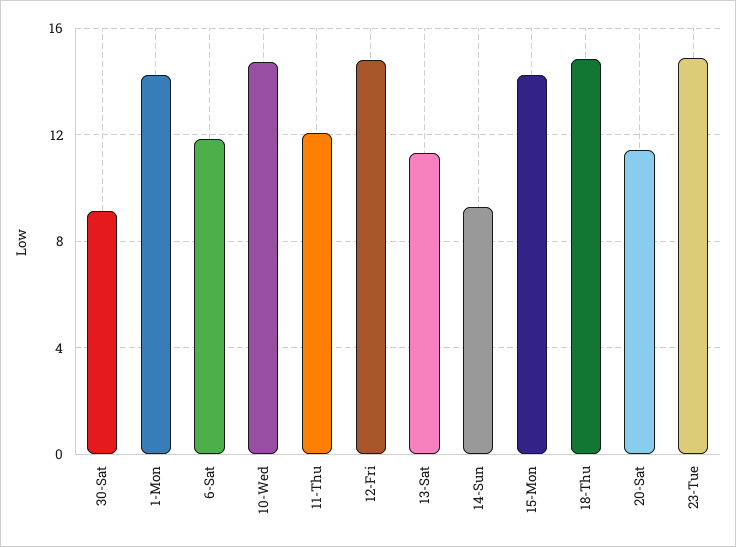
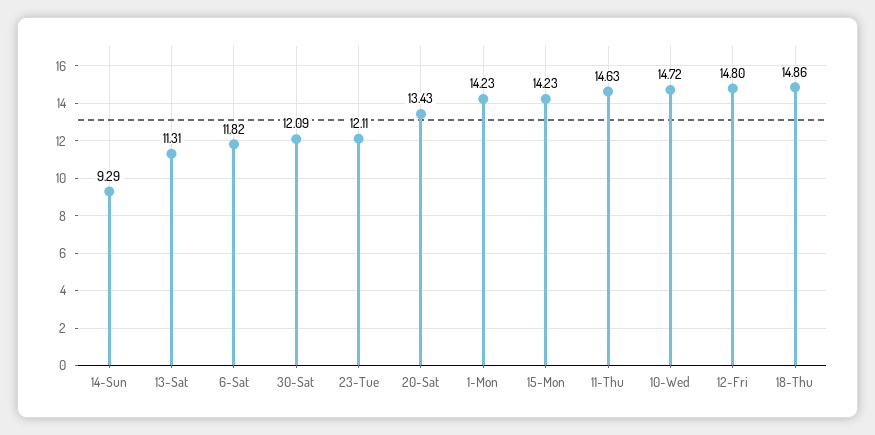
  {
-   "30-Sat": 9,
+   "30-Sat": 12.09,
    "1-Mon": 14.23,
    "6-Sat": 11.82,
    "10-Wed": 14.72,
-   "11-Thu": 12,
+   "11-Thu": 14.63,
    "12-Fri": 14.8,
    "13-Sat": 11.31,
    "14-Sun": 9.29,
    "15-Mon": 14.23,
    "18-Thu": 14.86,
-   "20-Sat": 11.5,
+   "20-Sat": 13.43,
-   "23-Tue": 15
+   "23-Tue": 12.11
  }

